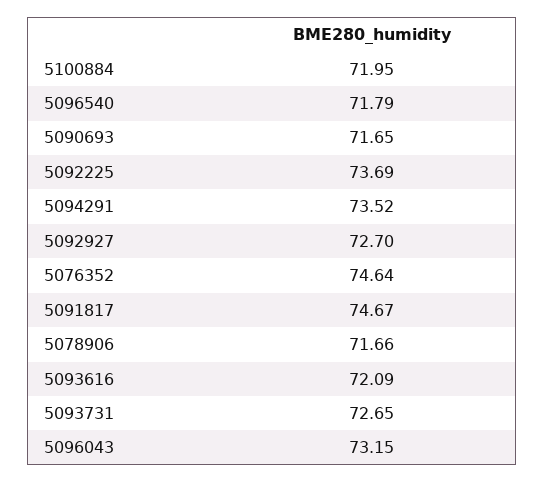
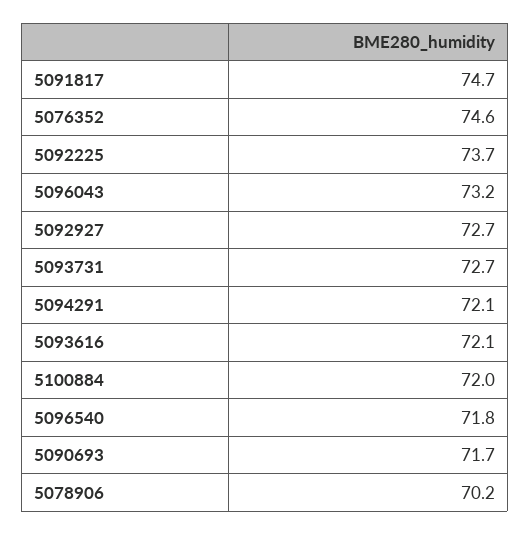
  {
    "5100884": 71.95,
    "5096540": 71.79,
    "5090693": 71.65,
    "5092225": 73.69,
-   "5094291": 73.52,
+   "5094291": 72.1,
    "5092927": 72.7,
    "5076352": 74.64,
    "5091817": 74.67,
-   "5078906": 71.66,
+   "5078906": 70.2,
    "5093616": 72.09,
    "5093731": 72.65,
    "5096043": 73.15
  }

